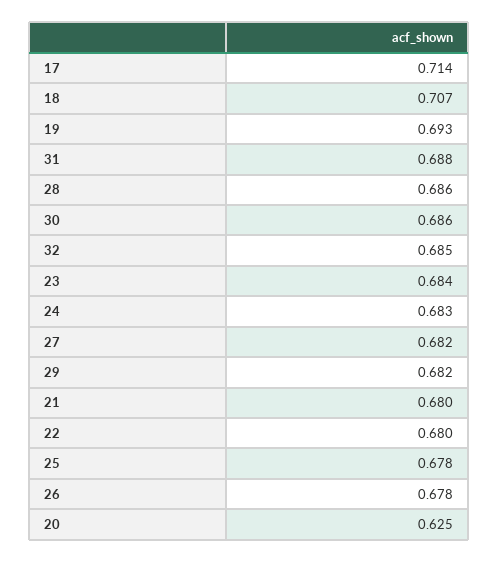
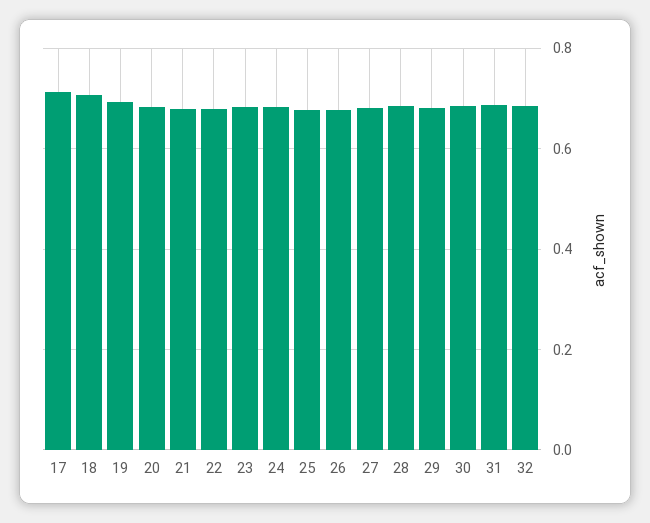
  {
    "17": 0.714,
    "18": 0.707,
    "19": 0.693,
    "31": 0.688,
    "28": 0.686,
    "30": 0.686,
    "32": 0.685,
    "23": 0.684,
    "24": 0.683,
    "27": 0.682,
    "29": 0.682,
    "21": 0.68,
    "22": 0.68,
    "25": 0.678,
    "26": 0.678,
-   "20": 0.625
+   "20": 0.68
  }

